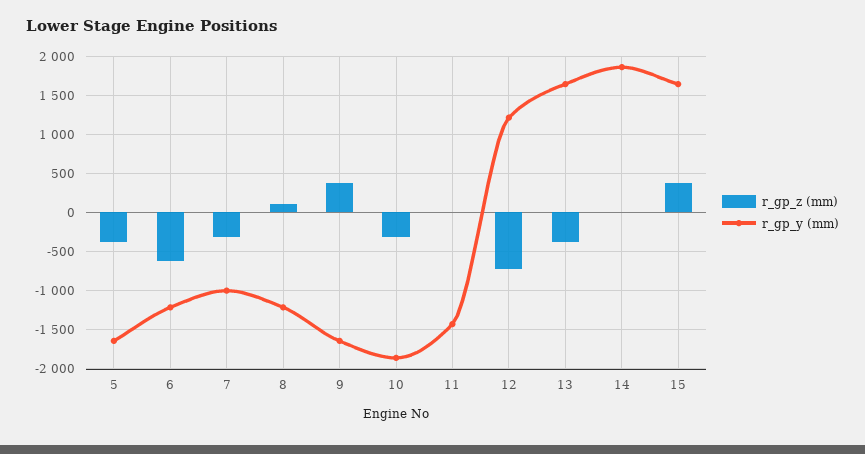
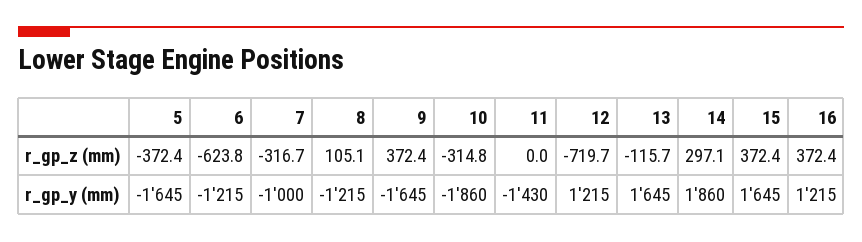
  {
    "r_gp_z (mm)": {
      "5": -372.4,
      "6": -623.8,
      "7": -316.7,
      "8": 105.1,
      "9": 372.4,
      "10": -314.8,
      "11": 0,
      "12": -719.7,
-     "13": -400,
+     "13": -115.7,
-     "14": 0,
+     "14": 297.1,
-     "15": 372.4
+     "15": 372.4,
+     "16": 372.4
    },
    "r_gp_y (mm)": {
      "5": -1645,
      "6": -1215,
      "7": -1000,
      "8": -1215,
      "9": -1645,
      "10": -1860,
      "11": -1430,
      "12": 1215,
      "13": 1645,
      "14": 1860,
-     "15": 1645
+     "15": 1645,
+     "16": 1215
    }
  }

